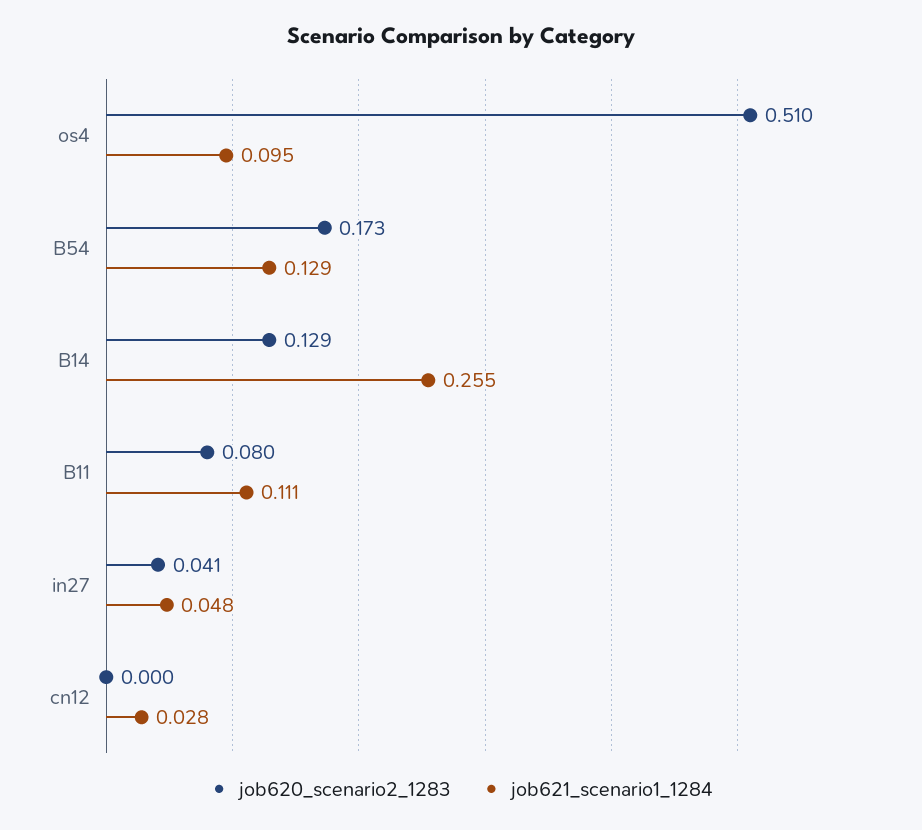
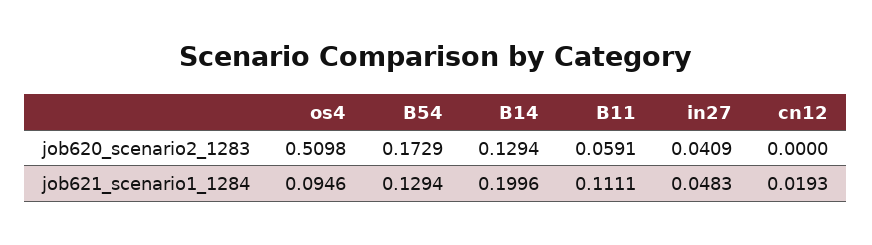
  {
    "job620_scenario2_1283": {
      "os4": 0.5098,
      "B54": 0.1729,
      "B14": 0.1294,
-     "B11": 0.08,
+     "B11": 0.0591,
      "in27": 0.0409,
      "cn12": 0
    },
    "job621_scenario1_1284": {
      "os4": 0.0946,
      "B54": 0.1294,
-     "B14": 0.255,
+     "B14": 0.1996,
      "B11": 0.1111,
      "in27": 0.0483,
-     "cn12": 0.028
+     "cn12": 0.0193
    }
  }

